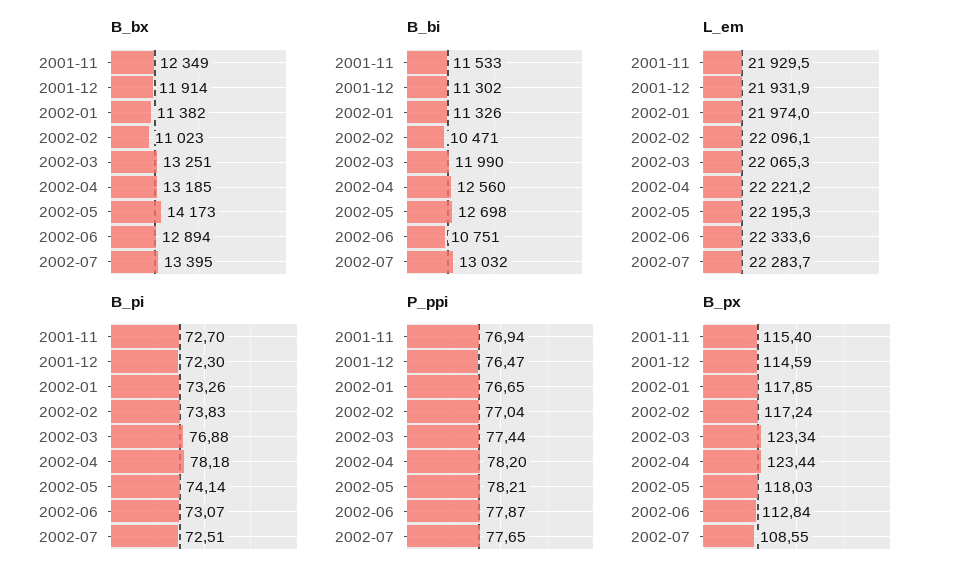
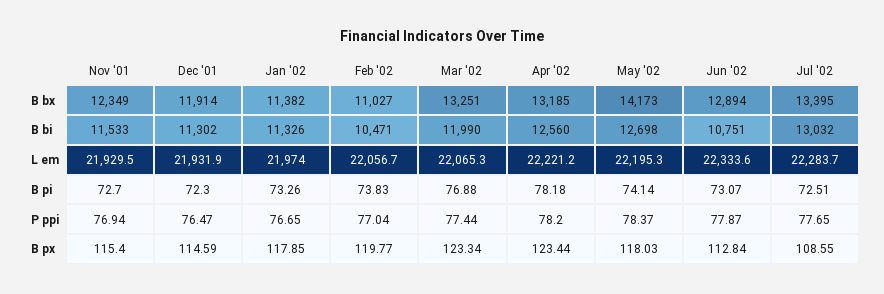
  {
    "B_bx": {
      "2001-11": 12349,
      "2001-12": 11914,
      "2002-01": 11382,
-     "2002-02": 11023,
+     "2002-02": 11027,
      "2002-03": 13251,
      "2002-04": 13185,
      "2002-05": 14173,
      "2002-06": 12894,
      "2002-07": 13395
    },
    "B_bi": {
      "2001-11": 11533,
      "2001-12": 11302,
      "2002-01": 11326,
      "2002-02": 10471,
      "2002-03": 11990,
      "2002-04": 12560,
      "2002-05": 12698,
      "2002-06": 10751,
      "2002-07": 13032
    },
    "L_em": {
      "2001-11": 21929.5,
      "2001-12": 21931.9,
      "2002-01": 21974,
-     "2002-02": 22096.1,
+     "2002-02": 22056.7,
      "2002-03": 22065.3,
      "2002-04": 22221.2,
      "2002-05": 22195.3,
      "2002-06": 22333.6,
      "2002-07": 22283.7
    },
    "B_pi": {
      "2001-11": 72.7,
      "2001-12": 72.3,
      "2002-01": 73.26,
      "2002-02": 73.83,
      "2002-03": 76.88,
      "2002-04": 78.18,
      "2002-05": 74.14,
      "2002-06": 73.07,
      "2002-07": 72.51
    },
    "P_ppi": {
      "2001-11": 76.94,
      "2001-12": 76.47,
      "2002-01": 76.65,
      "2002-02": 77.04,
      "2002-03": 77.44,
      "2002-04": 78.2,
-     "2002-05": 78.21,
+     "2002-05": 78.37,
      "2002-06": 77.87,
      "2002-07": 77.65
    },
    "B_px": {
      "2001-11": 115.4,
      "2001-12": 114.59,
      "2002-01": 117.85,
-     "2002-02": 117.24,
+     "2002-02": 119.77,
      "2002-03": 123.34,
      "2002-04": 123.44,
      "2002-05": 118.03,
      "2002-06": 112.84,
      "2002-07": 108.55
    }
  }

